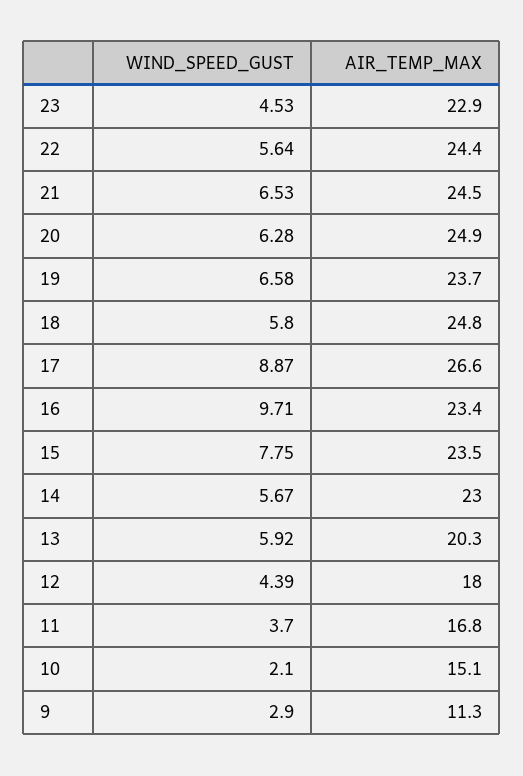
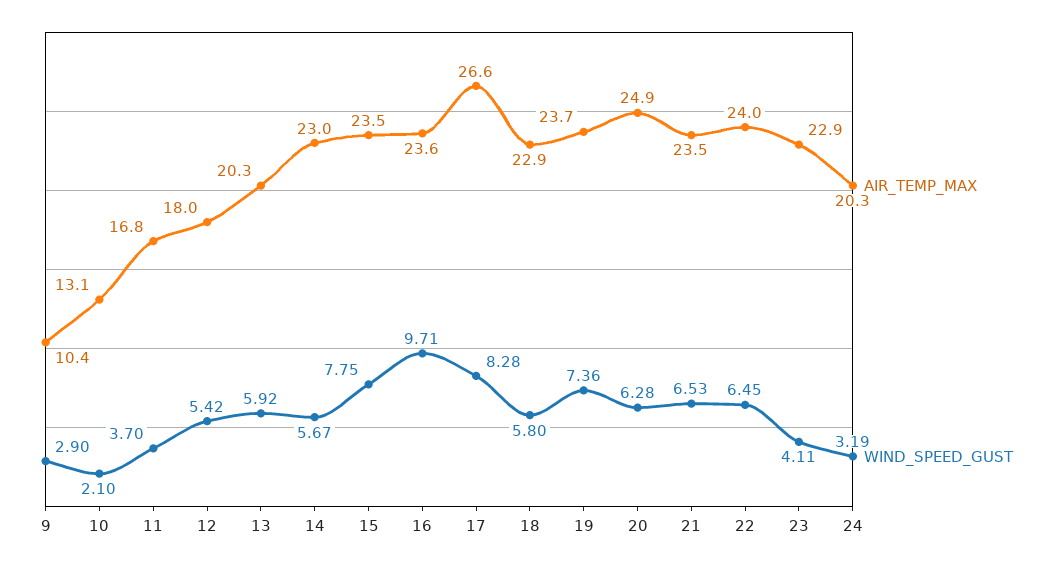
  {
    "WIND_SPEED_GUST": {
-     "23": 4.53,
+     "23": 4.11,
-     "22": 5.64,
+     "22": 6.45,
      "21": 6.53,
      "20": 6.28,
-     "19": 6.58,
+     "19": 7.36,
      "18": 5.8,
-     "17": 8.87,
+     "17": 8.28,
      "16": 9.71,
      "15": 7.75,
      "14": 5.67,
      "13": 5.92,
-     "12": 4.39,
+     "12": 5.42,
      "11": 3.7,
      "10": 2.1,
-     "9": 2.9
+     "9": 2.9,
+     "24": 3.19
    },
    "AIR_TEMP_MAX": {
      "23": 22.9,
-     "22": 24.4,
+     "22": 24,
-     "21": 24.5,
+     "21": 23.5,
      "20": 24.9,
      "19": 23.7,
-     "18": 24.8,
+     "18": 22.9,
      "17": 26.6,
-     "16": 23.4,
+     "16": 23.6,
      "15": 23.5,
      "14": 23,
      "13": 20.3,
      "12": 18,
      "11": 16.8,
-     "10": 15.1,
+     "10": 13.1,
-     "9": 11.3
+     "9": 10.4,
+     "24": 20.3
    }
  }

